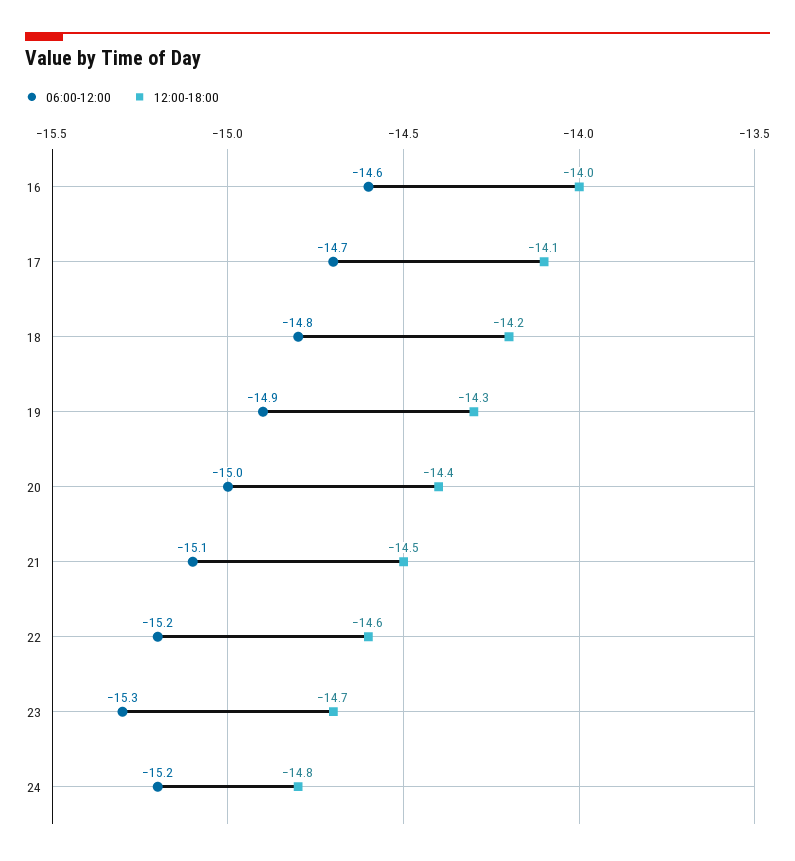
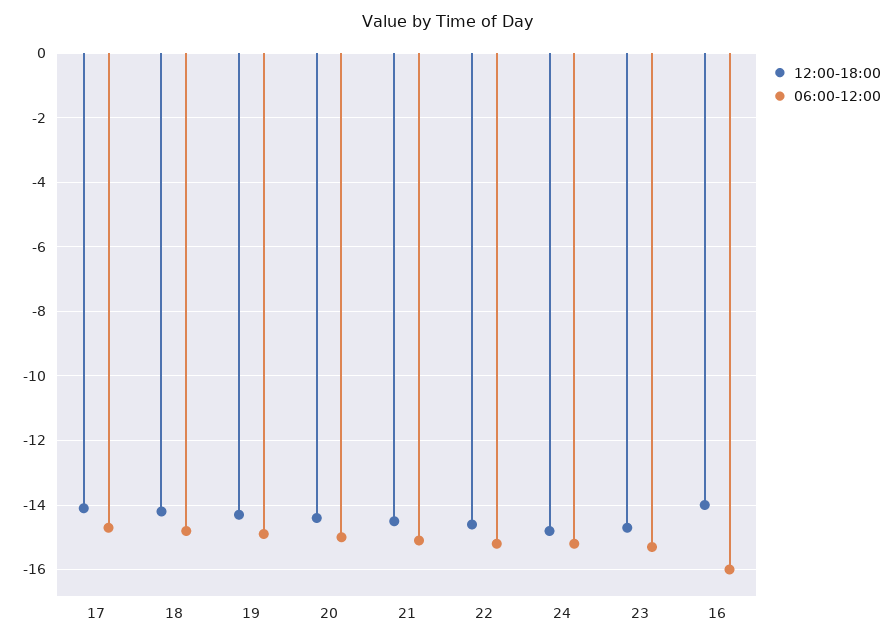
  {
    "06:00-12:00": {
-     "16": -14.6,
+     "16": -16,
      "17": -14.7,
      "18": -14.8,
      "19": -14.9,
      "20": -15,
      "21": -15.1,
      "22": -15.2,
      "23": -15.3,
      "24": -15.2
    },
    "12:00-18:00": {
      "16": -14,
      "17": -14.1,
      "18": -14.2,
      "19": -14.3,
      "20": -14.4,
      "21": -14.5,
      "22": -14.6,
      "23": -14.7,
      "24": -14.8
    }
  }

